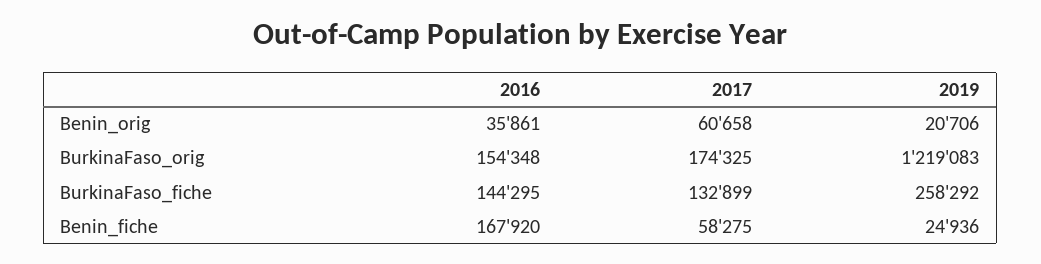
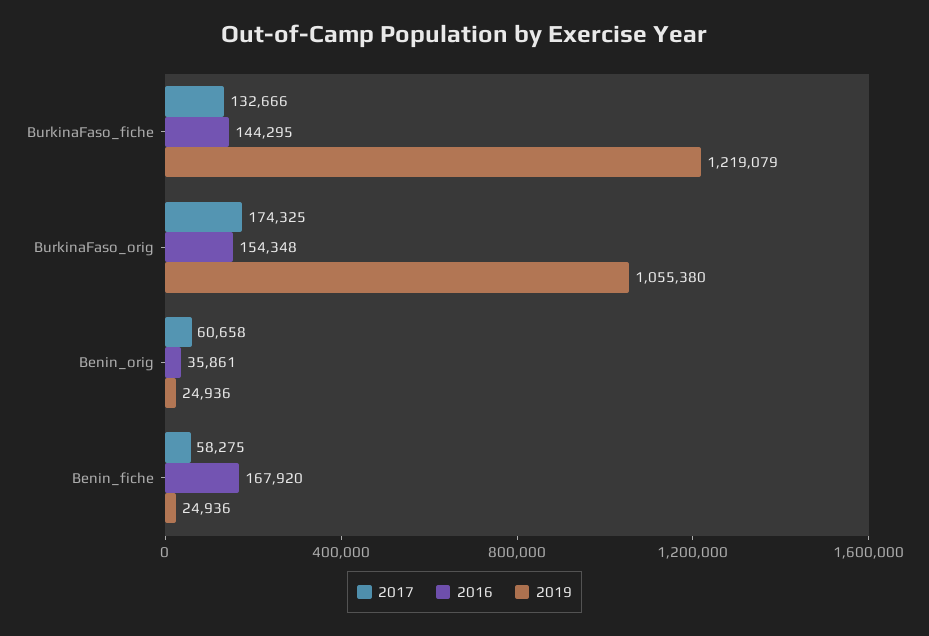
  {
    "2016": {
      "Benin_orig": 35861,
      "BurkinaFaso_orig": 154348,
      "BurkinaFaso_fiche": 144295,
      "Benin_fiche": 167920
    },
    "2017": {
      "Benin_orig": 60658,
      "BurkinaFaso_orig": 174325,
-     "BurkinaFaso_fiche": 132899,
+     "BurkinaFaso_fiche": 132666,
      "Benin_fiche": 58275
    },
    "2019": {
-     "Benin_orig": 20706,
+     "Benin_orig": 24936,
-     "BurkinaFaso_orig": 1219083,
+     "BurkinaFaso_orig": 1055380,
-     "BurkinaFaso_fiche": 258292,
+     "BurkinaFaso_fiche": 1219079,
      "Benin_fiche": 24936
    }
  }

